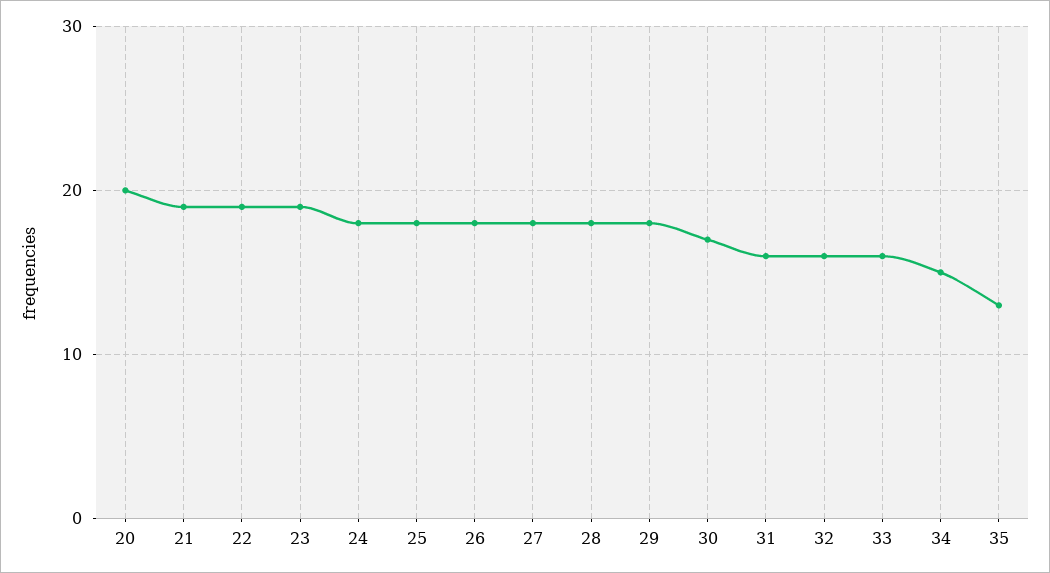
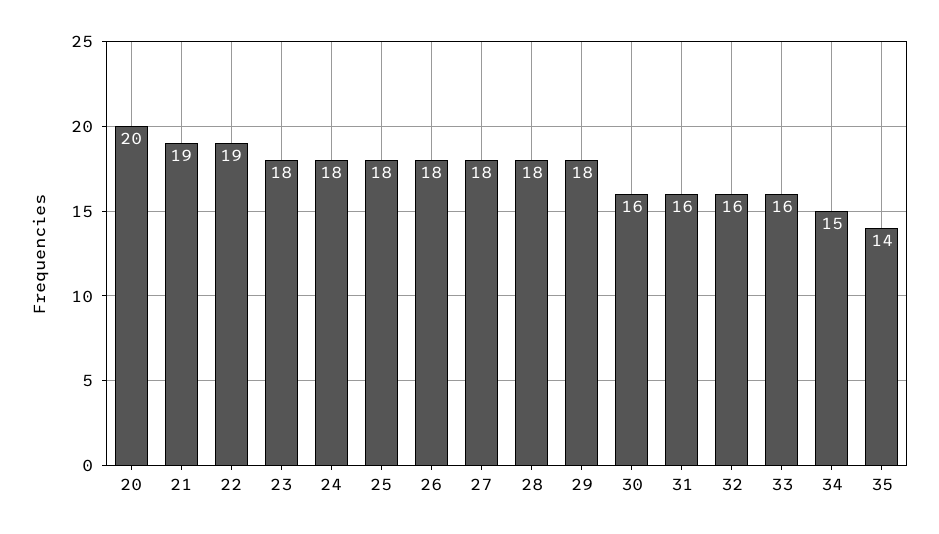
  {
    "20": 20,
    "21": 19,
    "22": 19,
-   "23": 19,
+   "23": 18,
    "24": 18,
    "25": 18,
    "26": 18,
    "27": 18,
    "28": 18,
    "29": 18,
-   "30": 17,
+   "30": 16,
    "31": 16,
    "32": 16,
    "33": 16,
    "34": 15,
-   "35": 13
+   "35": 14
  }

